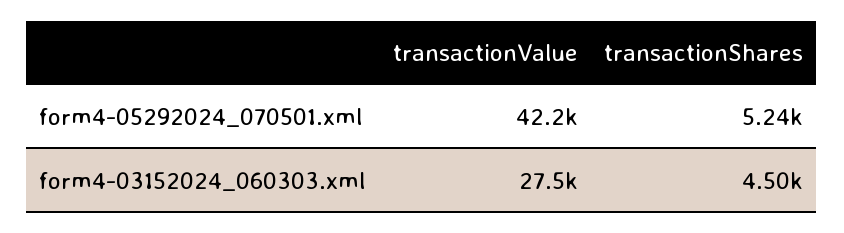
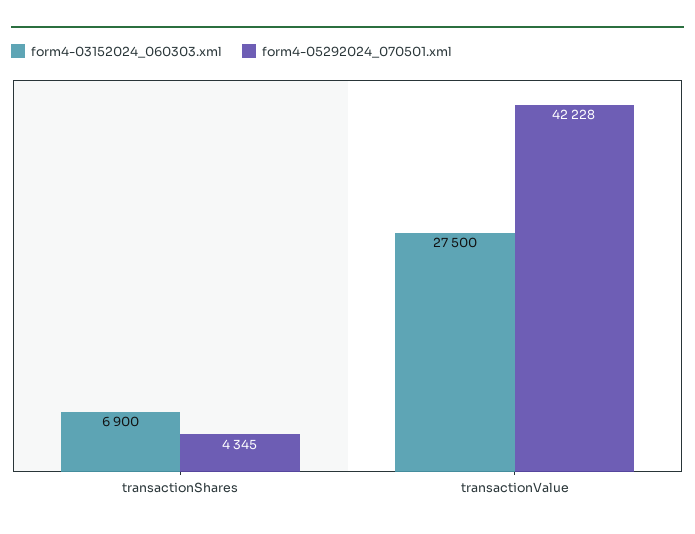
  {
    "form4-05292024_070501.xml": {
      "transactionValue": 42228,
-     "transactionShares": 5240
+     "transactionShares": 4345
    },
    "form4-03152024_060303.xml": {
      "transactionValue": 27500,
-     "transactionShares": 4500
+     "transactionShares": 6900
    }
  }

